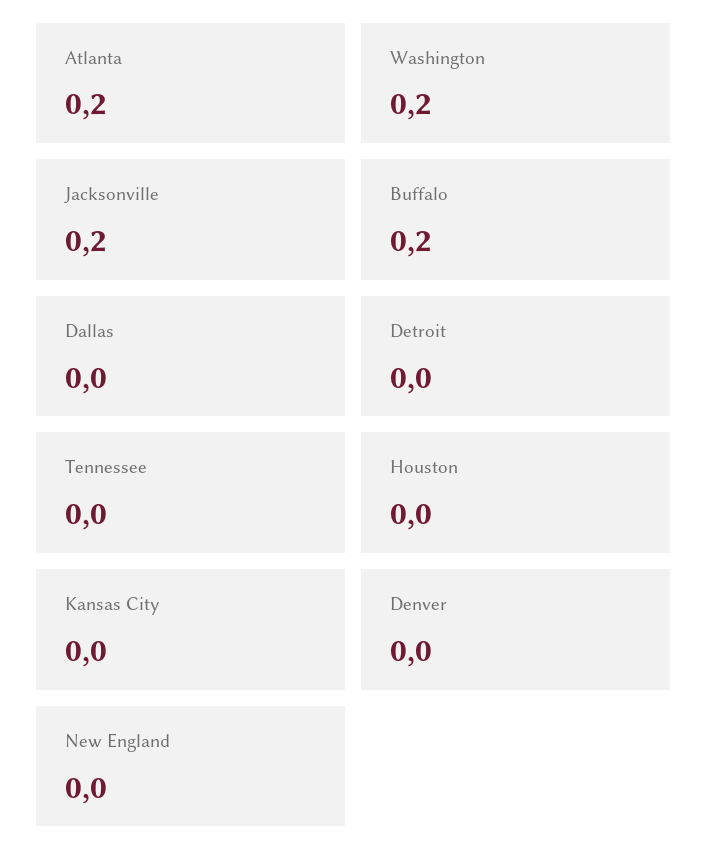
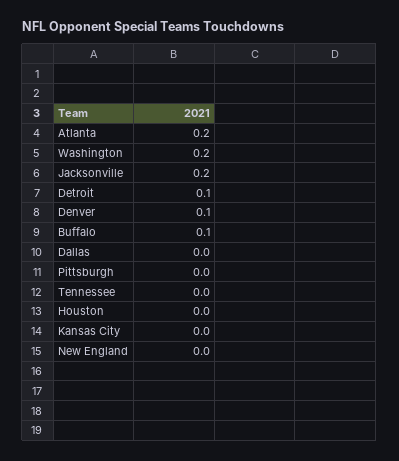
  {
    "Atlanta": 0.2,
    "Washington": 0.2,
    "Jacksonville": 0.2,
-   "Buffalo": 0.2,
+   "Buffalo": 0.1,
    "Dallas": 0,
-   "Detroit": 0,
+   "Detroit": 0.1,
    "Tennessee": 0,
    "Houston": 0,
    "Kansas City": 0,
-   "Denver": 0,
+   "Denver": 0.1,
-   "New England": 0
+   "New England": 0,
+   "Pittsburgh": 0
  }

